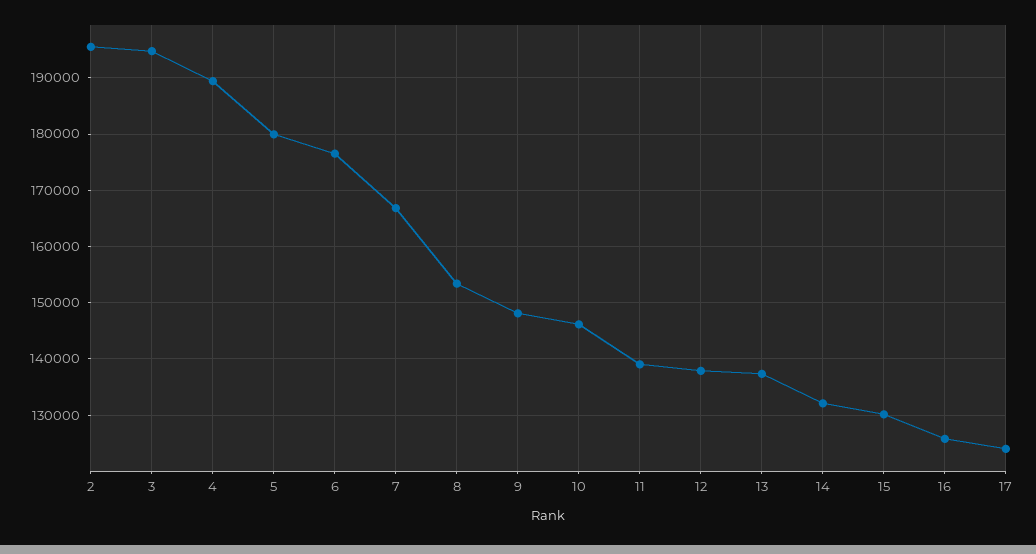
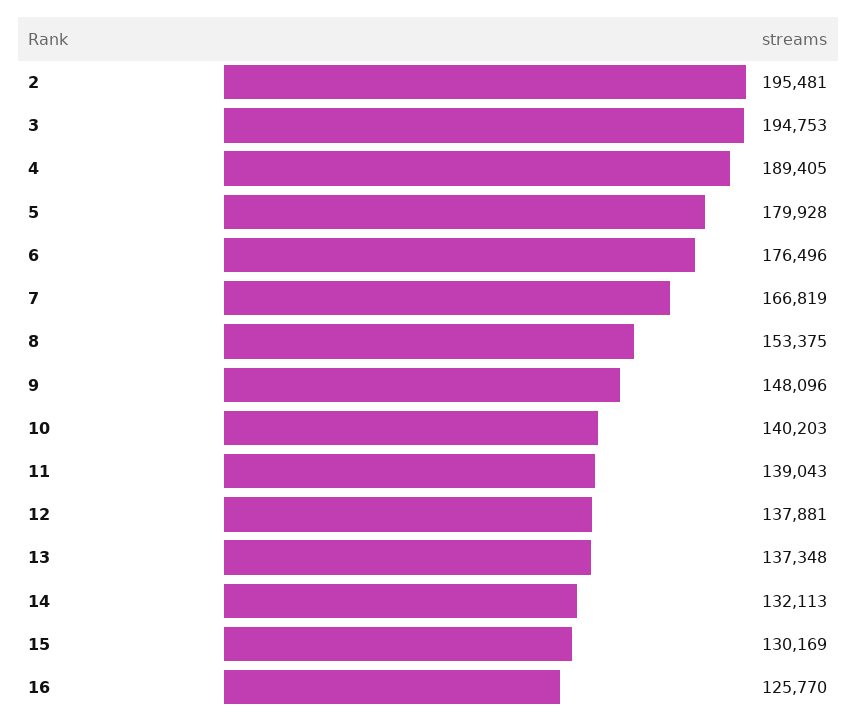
  {
    "2": 195481,
    "3": 194753,
    "4": 189405,
    "5": 179928,
    "6": 176496,
    "7": 166819,
    "8": 153375,
    "9": 148096,
-   "10": 146000,
+   "10": 140203,
    "11": 139043,
    "12": 137881,
    "13": 137348,
    "14": 132113,
    "15": 130169,
-   "16": 125770,
+   "16": 125770
-   "17": 124000
  }

